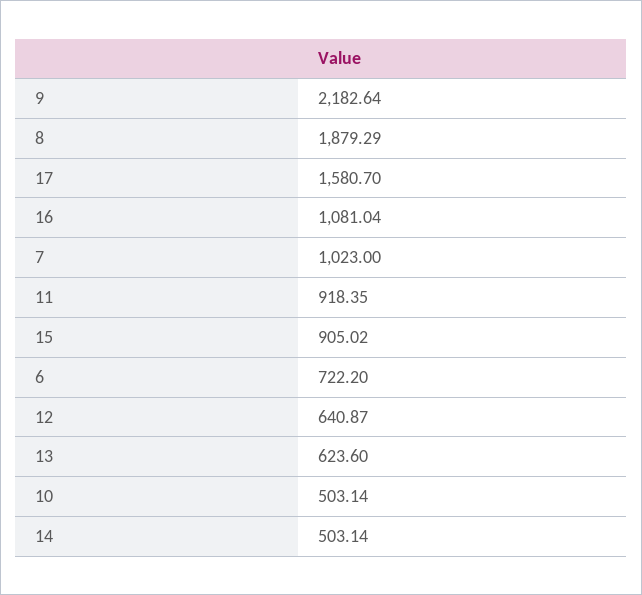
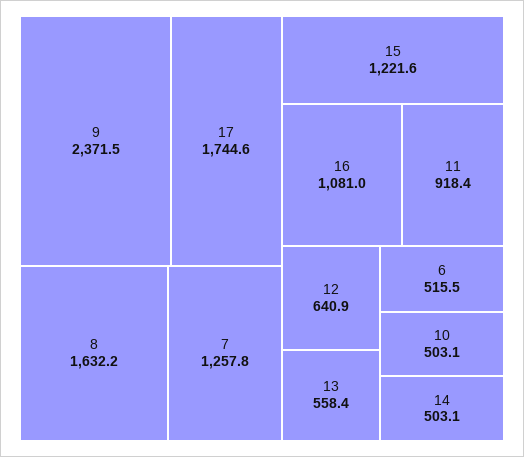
  {
-   "9": 2182.64,
+   "9": 2371.5,
-   "8": 1879.29,
+   "8": 1632.2,
-   "17": 1580.7,
+   "17": 1744.6,
    "16": 1081.04,
-   "7": 1023,
+   "7": 1257.8,
    "11": 918.35,
-   "15": 905.02,
+   "15": 1221.6,
-   "6": 722.2,
+   "6": 515.5,
    "12": 640.87,
-   "13": 623.6,
+   "13": 558.4,
    "10": 503.14,
    "14": 503.14
  }

